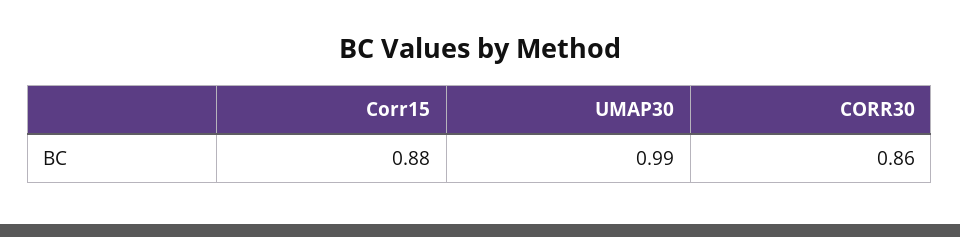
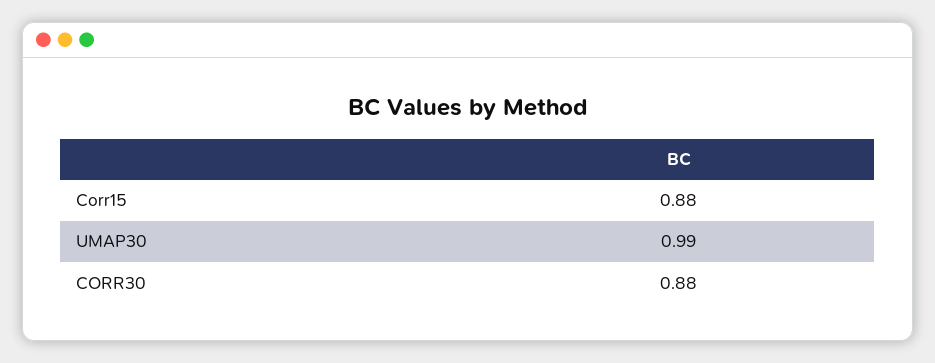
  {
    "Corr15": 0.88,
    "UMAP30": 0.99,
-   "CORR30": 0.86
+   "CORR30": 0.88
  }

